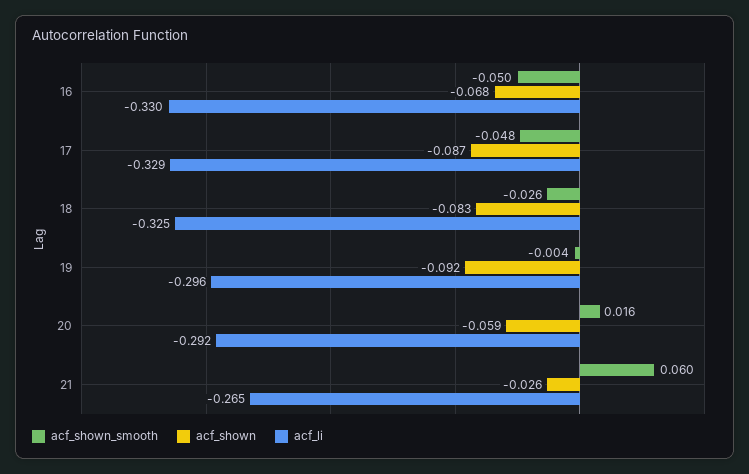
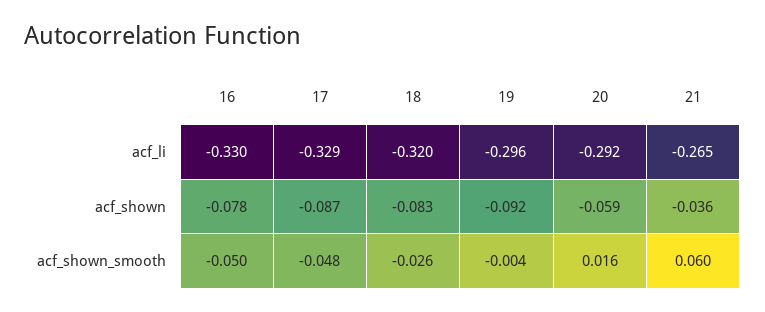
  {
    "acf_shown_smooth": {
      "16": -0.05,
      "17": -0.048,
      "18": -0.026,
      "19": -0.004,
      "20": 0.016,
      "21": 0.06
    },
    "acf_shown": {
-     "16": -0.068,
+     "16": -0.078,
      "17": -0.087,
      "18": -0.083,
      "19": -0.092,
      "20": -0.059,
-     "21": -0.026
+     "21": -0.036
    },
    "acf_li": {
      "16": -0.33,
      "17": -0.329,
-     "18": -0.325,
+     "18": -0.32,
      "19": -0.296,
      "20": -0.292,
      "21": -0.265
    }
  }

